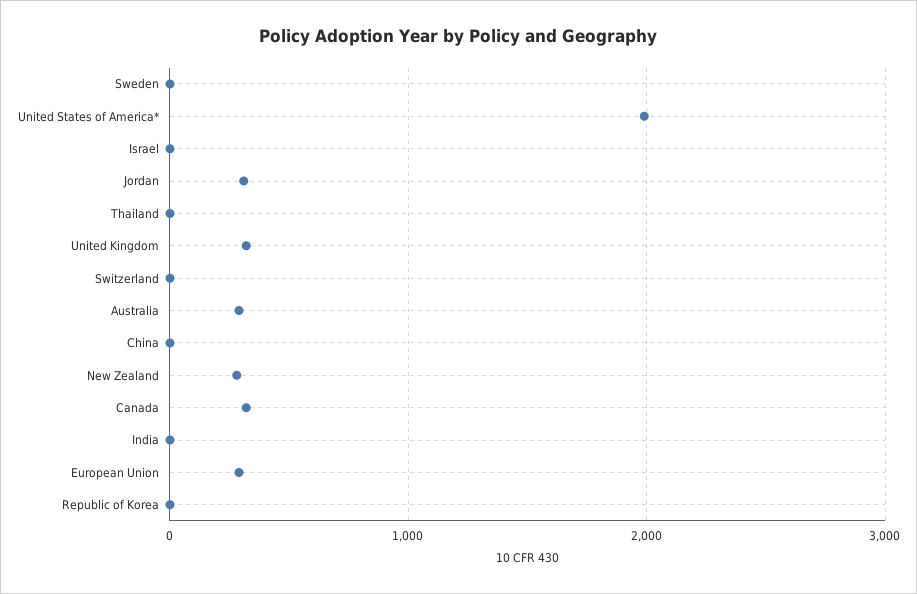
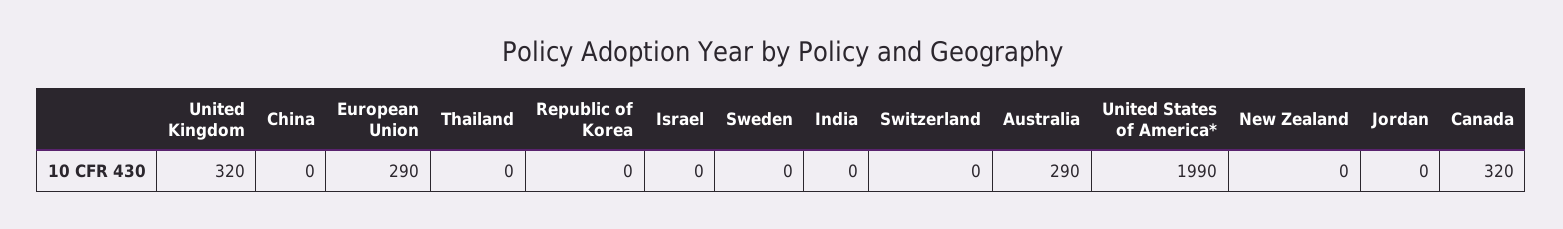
  {
    "Sweden": 0,
    "United States of America*": 1990,
    "Israel": 0,
-   "Jordan": 300,
+   "Jordan": 0,
    "Thailand": 0,
    "United Kingdom": 320,
    "Switzerland": 0,
    "Australia": 290,
    "China": 0,
-   "New Zealand": 300,
+   "New Zealand": 0,
    "Canada": 320,
    "India": 0,
    "European Union": 290,
    "Republic of Korea": 0
  }

